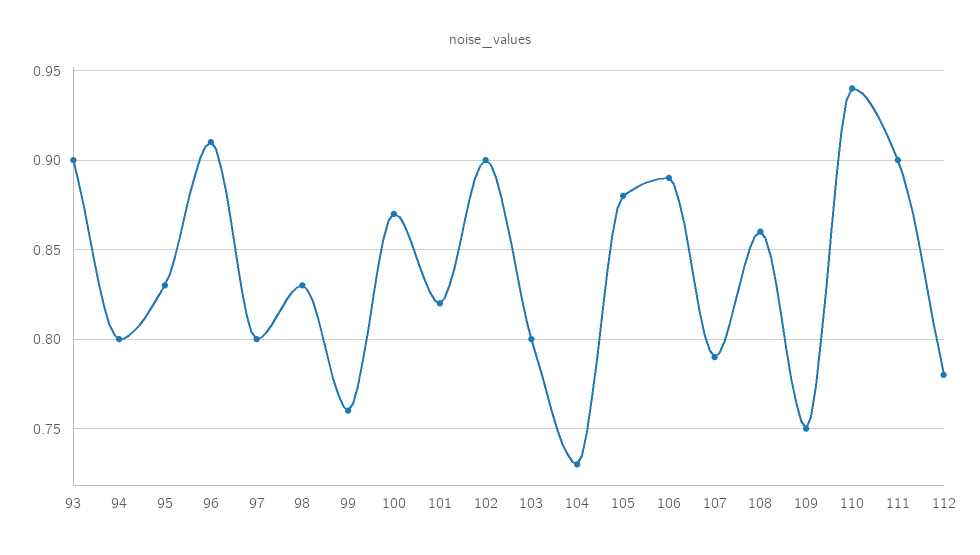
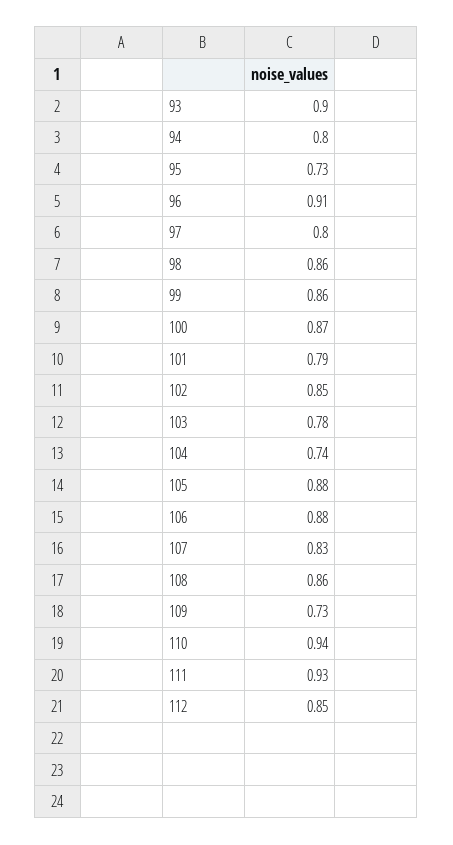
  {
    "93": 0.9,
    "94": 0.8,
-   "95": 0.83,
+   "95": 0.73,
    "96": 0.91,
    "97": 0.8,
-   "98": 0.83,
+   "98": 0.86,
-   "99": 0.76,
+   "99": 0.86,
    "100": 0.87,
-   "101": 0.82,
+   "101": 0.79,
-   "102": 0.9,
+   "102": 0.85,
-   "103": 0.8,
+   "103": 0.78,
-   "104": 0.73,
+   "104": 0.74,
    "105": 0.88,
-   "106": 0.89,
+   "106": 0.88,
-   "107": 0.79,
+   "107": 0.83,
    "108": 0.86,
-   "109": 0.75,
+   "109": 0.73,
    "110": 0.94,
-   "111": 0.9,
+   "111": 0.93,
-   "112": 0.78
+   "112": 0.85
  }

